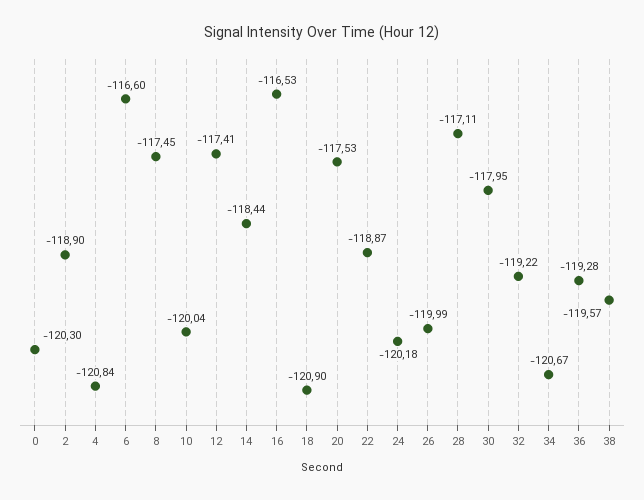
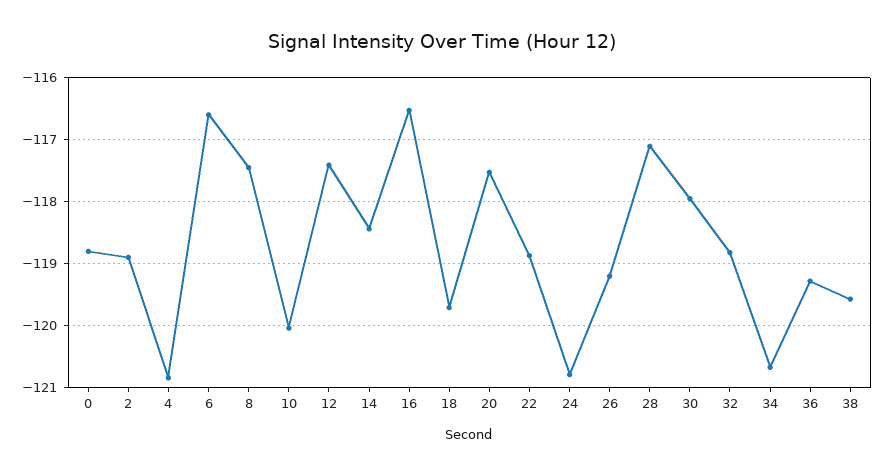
  {
-   "0": -120.3,
+   "0": -118.8,
    "2": -118.9,
    "4": -120.84,
    "6": -116.6,
    "8": -117.45,
    "10": -120.04,
    "12": -117.41,
    "14": -118.44,
    "16": -116.53,
-   "18": -120.9,
+   "18": -119.7,
    "20": -117.53,
    "22": -118.87,
-   "24": -120.18,
+   "24": -120.8,
-   "26": -119.99,
+   "26": -119.2,
    "28": -117.11,
    "30": -117.95,
-   "32": -119.22,
+   "32": -118.8,
    "34": -120.67,
    "36": -119.28,
    "38": -119.57
  }

